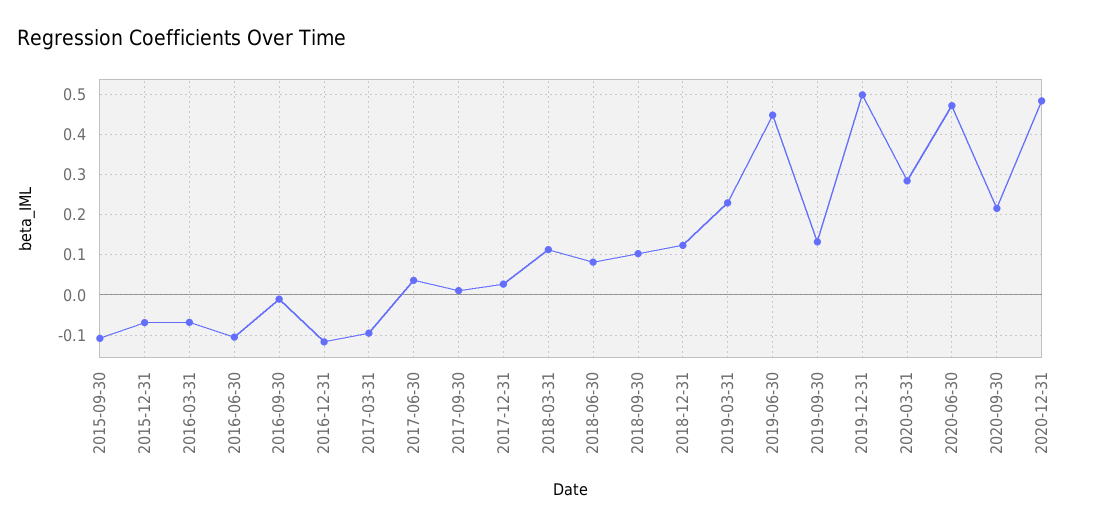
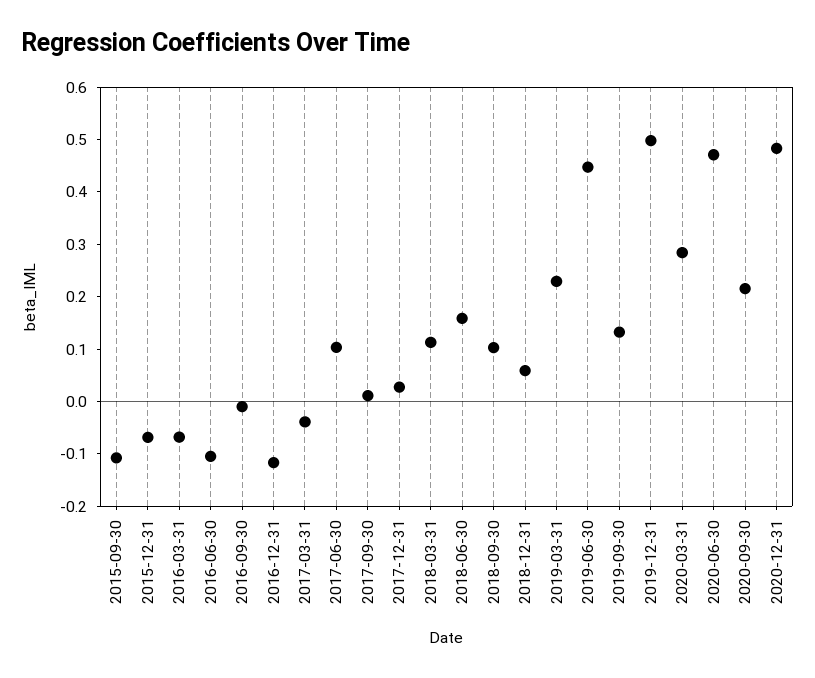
  {
    "2015-09-30": -0.1,
    "2015-12-31": -0.06,
    "2016-03-31": -0.06,
    "2016-06-30": -0.1,
    "2016-09-30": -0.02,
    "2016-12-31": -0.12,
-   "2017-03-31": -0.1,
+   "2017-03-31": -0.04,
-   "2017-06-30": 0.04,
+   "2017-06-30": 0.1,
    "2017-09-30": 0.02,
    "2017-12-31": 0.02,
    "2018-03-31": 0.12,
-   "2018-06-30": 0.08,
+   "2018-06-30": 0.16,
    "2018-09-30": 0.1,
-   "2018-12-31": 0.12,
+   "2018-12-31": 0.06,
    "2019-03-31": 0.22,
    "2019-06-30": 0.44,
    "2019-09-30": 0.14,
    "2019-12-31": 0.5,
    "2020-03-31": 0.28,
    "2020-06-30": 0.48,
    "2020-09-30": 0.22,
    "2020-12-31": 0.48
  }

